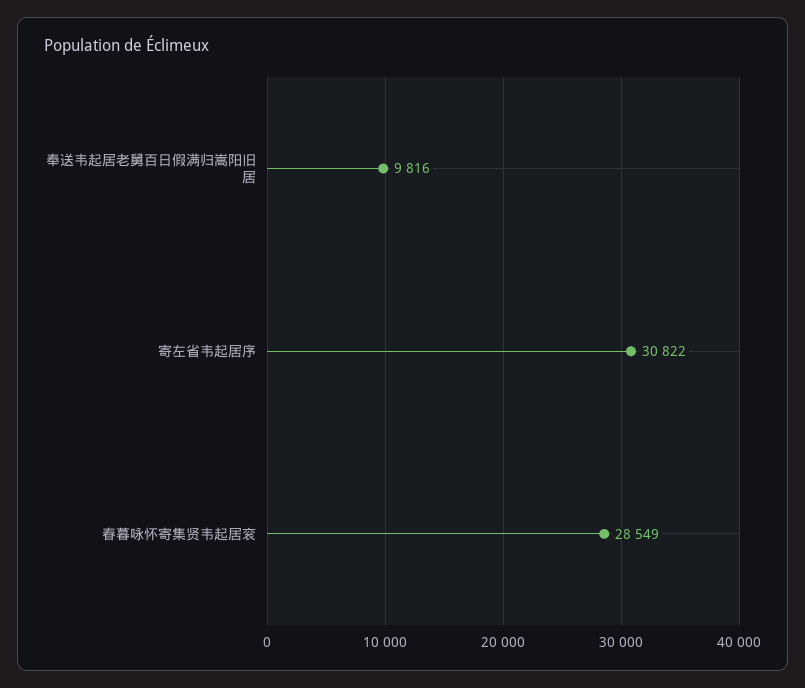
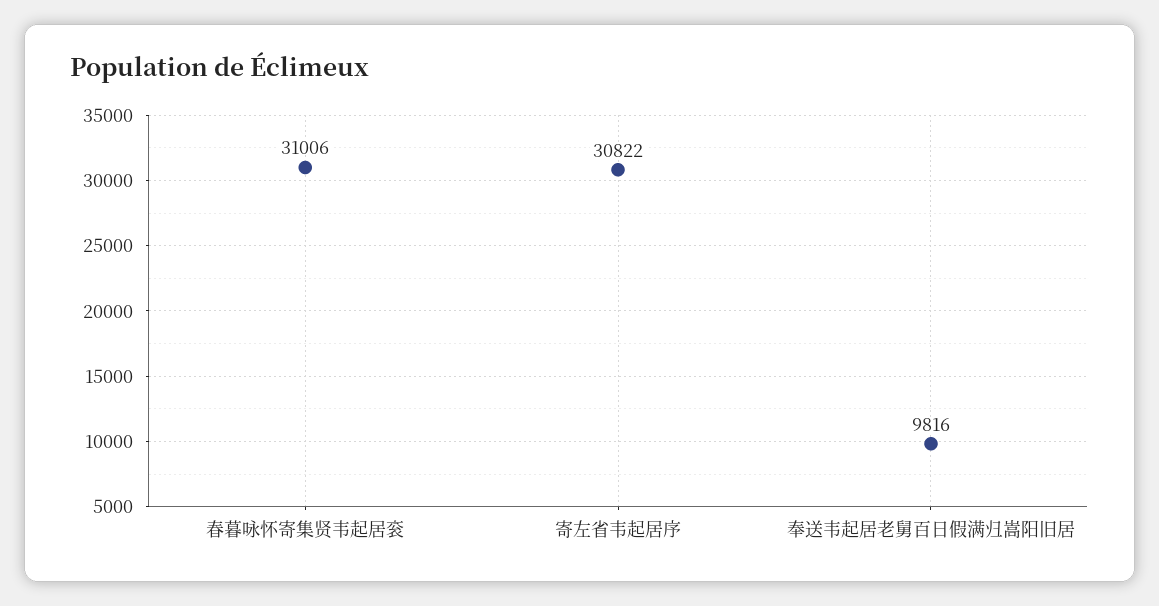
  {
    "奉送韦起居老舅百日假满归嵩阳旧居": 9816,
    "寄左省韦起居序": 30822,
-   "春暮咏怀寄集贤韦起居衮": 28549
+   "春暮咏怀寄集贤韦起居衮": 31006
  }

